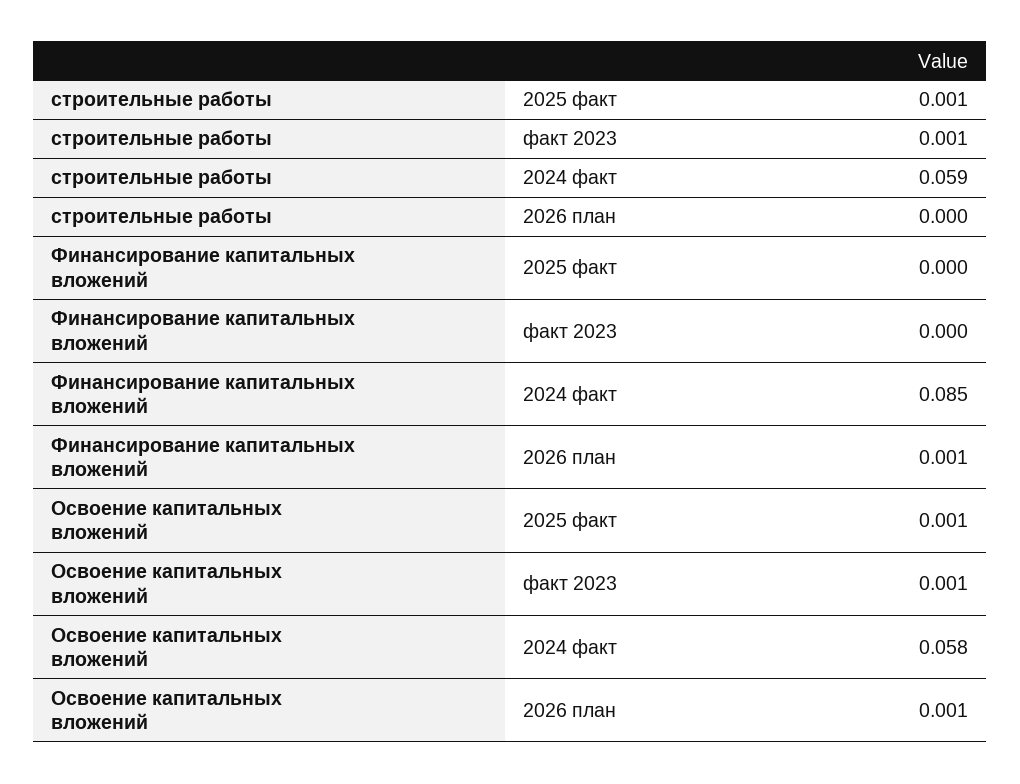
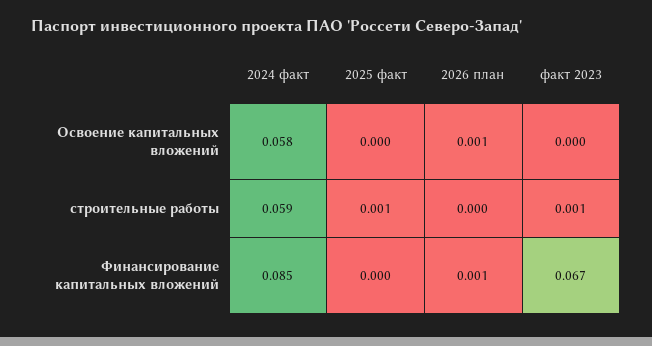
  {
    "строительные работы": {
      "2025 факт": 0.001,
      "факт 2023": 0.001,
      "2024 факт": 0.059,
      "2026 план": 0
    },
    "Финансирование капитальных вложений": {
      "2025 факт": 0,
-     "факт 2023": 0,
+     "факт 2023": 0.067,
      "2024 факт": 0.085,
      "2026 план": 0.001
    },
    "Освоение капитальных вложений": {
-     "2025 факт": 0.001,
+     "2025 факт": 0,
-     "факт 2023": 0.001,
+     "факт 2023": 0,
      "2024 факт": 0.058,
      "2026 план": 0.001
    }
  }

